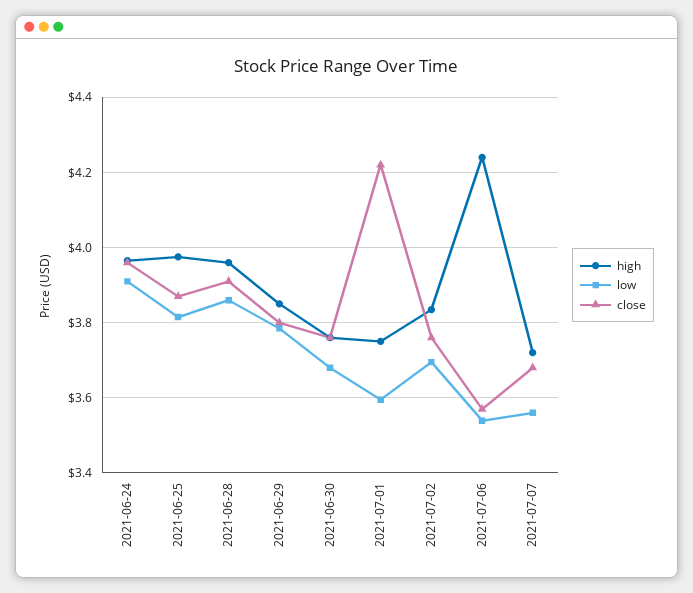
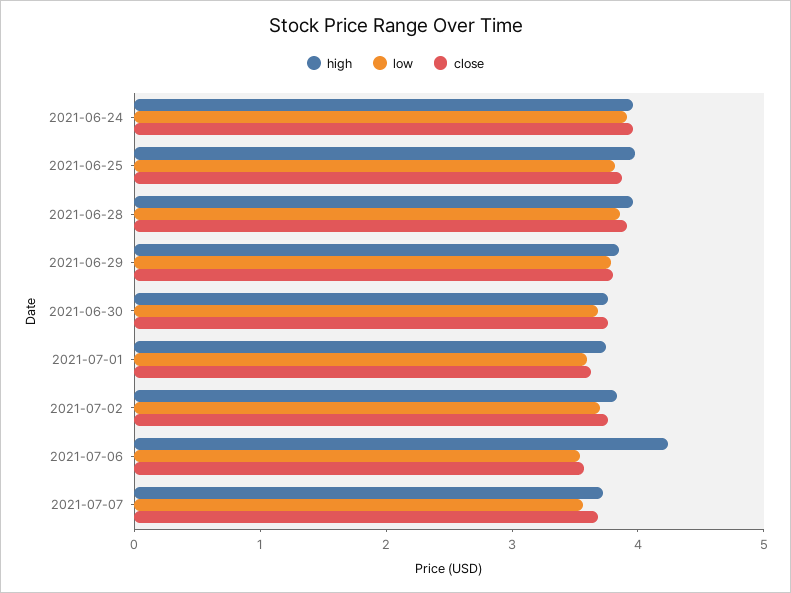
  {
    "high": {
      "2021-06-24": 3.96,
      "2021-06-25": 3.98,
      "2021-06-28": 3.96,
      "2021-06-29": 3.86,
      "2021-06-30": 3.76,
      "2021-07-01": 3.76,
      "2021-07-02": 3.84,
      "2021-07-06": 4.24,
      "2021-07-07": 3.72
    },
    "low": {
      "2021-06-24": 3.92,
      "2021-06-25": 3.82,
      "2021-06-28": 3.86,
      "2021-06-29": 3.78,
      "2021-06-30": 3.68,
      "2021-07-01": 3.6,
      "2021-07-02": 3.7,
      "2021-07-06": 3.54,
      "2021-07-07": 3.56
    },
    "close": {
      "2021-06-24": 3.96,
      "2021-06-25": 3.88,
      "2021-06-28": 3.92,
      "2021-06-29": 3.8,
      "2021-06-30": 3.76,
-     "2021-07-01": 4.22,
+     "2021-07-01": 3.6,
      "2021-07-02": 3.76,
      "2021-07-06": 3.58,
      "2021-07-07": 3.68
    }
  }

